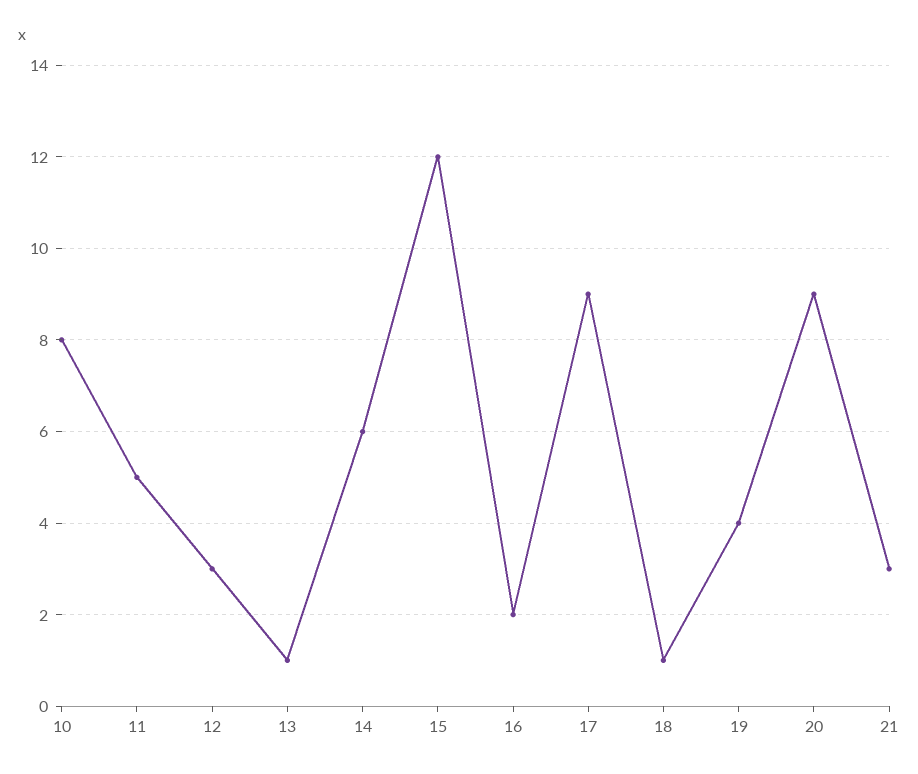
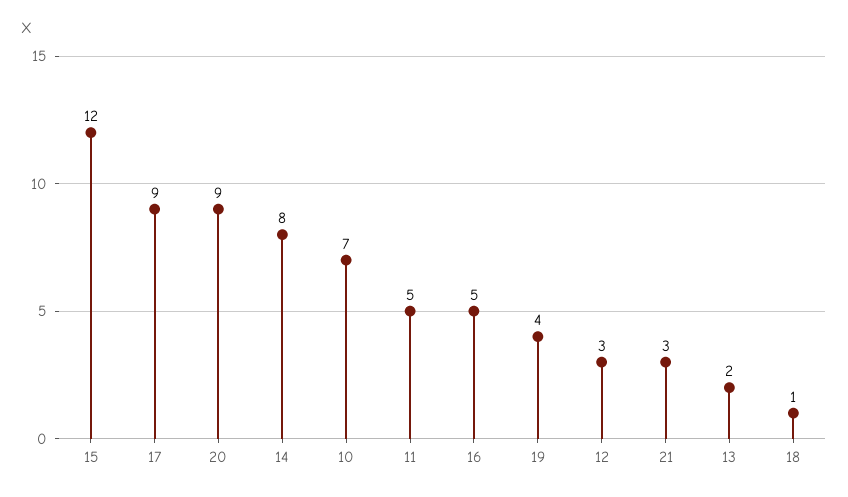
  {
-   "10": 8,
+   "10": 7,
    "11": 5,
    "12": 3,
-   "13": 1,
+   "13": 2,
-   "14": 6,
+   "14": 8,
    "15": 12,
-   "16": 2,
+   "16": 5,
    "17": 9,
    "18": 1,
    "19": 4,
    "20": 9,
    "21": 3
  }

